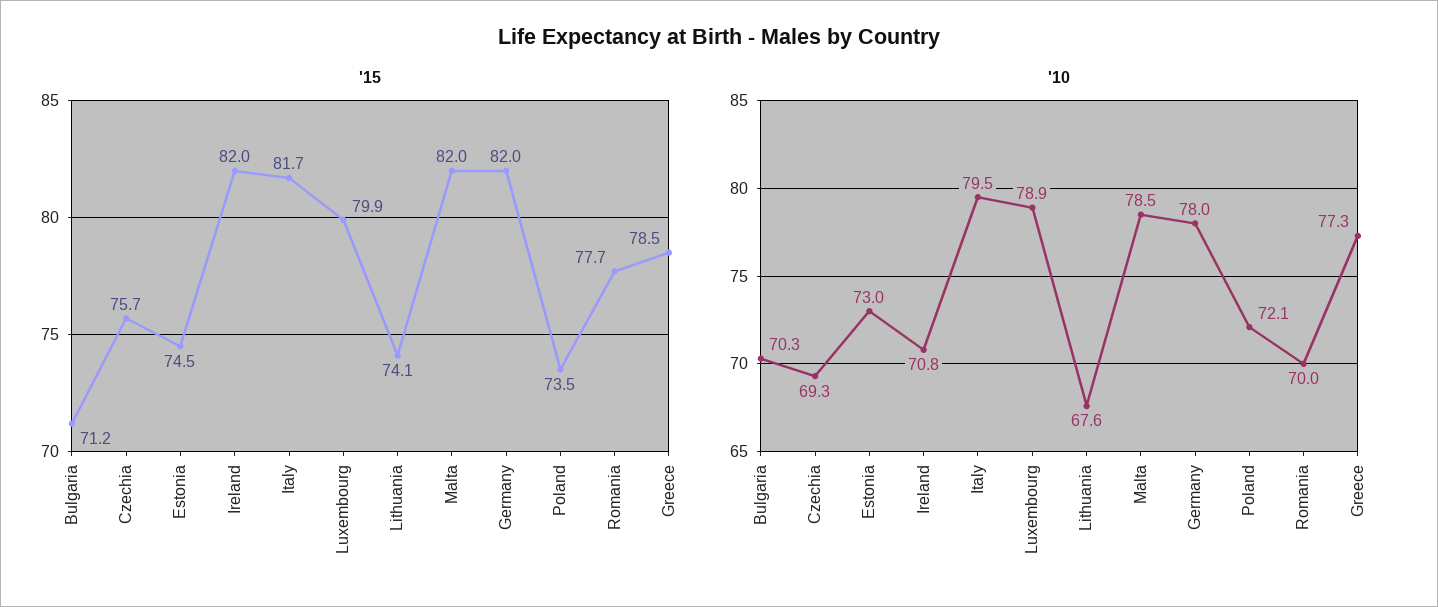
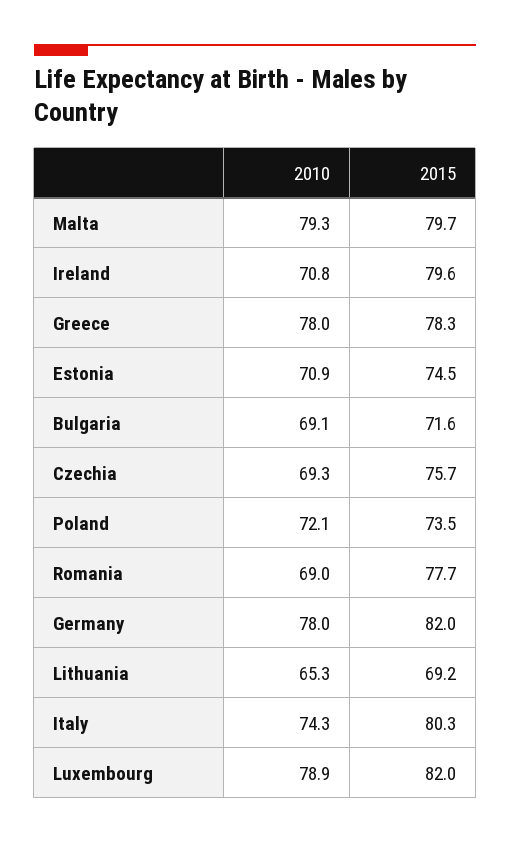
  {
    "'15": {
-     "Bulgaria": 71.2,
+     "Bulgaria": 71.6,
      "Czechia": 75.7,
      "Estonia": 74.5,
-     "Ireland": 82,
+     "Ireland": 79.6,
-     "Italy": 81.7,
+     "Italy": 80.3,
-     "Luxembourg": 79.9,
+     "Luxembourg": 82,
-     "Lithuania": 74.1,
+     "Lithuania": 69.2,
-     "Malta": 82,
+     "Malta": 79.7,
      "Germany": 82,
      "Poland": 73.5,
      "Romania": 77.7,
-     "Greece": 78.5
+     "Greece": 78.3
    },
    "'10": {
-     "Bulgaria": 70.3,
+     "Bulgaria": 69.1,
      "Czechia": 69.3,
-     "Estonia": 73,
+     "Estonia": 70.9,
      "Ireland": 70.8,
-     "Italy": 79.5,
+     "Italy": 74.3,
      "Luxembourg": 78.9,
-     "Lithuania": 67.6,
+     "Lithuania": 65.3,
-     "Malta": 78.5,
+     "Malta": 79.3,
      "Germany": 78,
      "Poland": 72.1,
-     "Romania": 70,
+     "Romania": 69,
-     "Greece": 77.3
+     "Greece": 78
    }
  }

